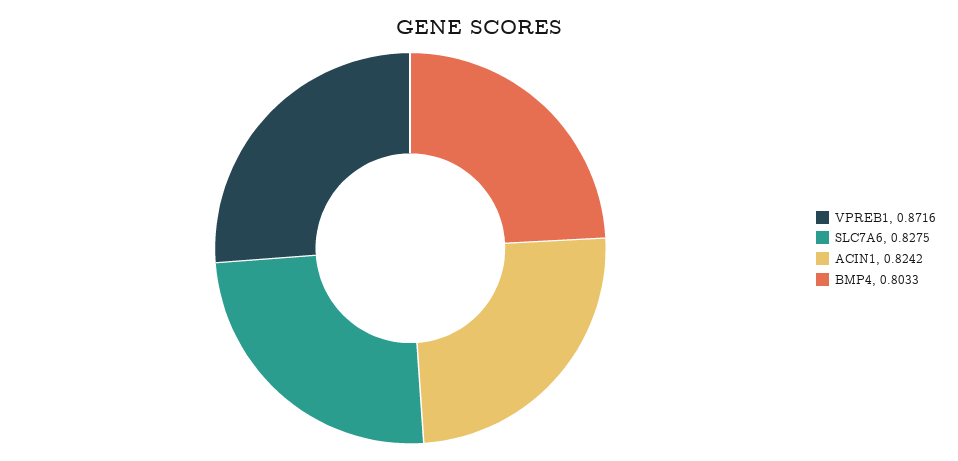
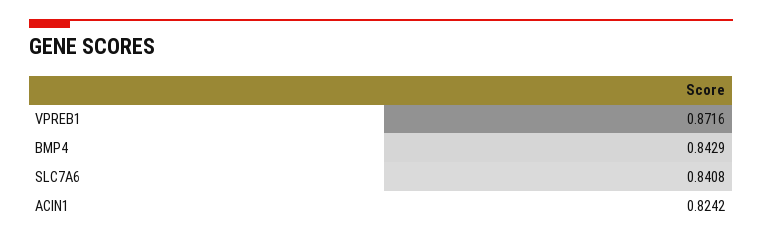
  {
    "VPREB1": 0.8716,
-   "SLC7A6": 0.8275,
+   "SLC7A6": 0.8408,
    "ACIN1": 0.8242,
-   "BMP4": 0.8033
+   "BMP4": 0.8429
  }

